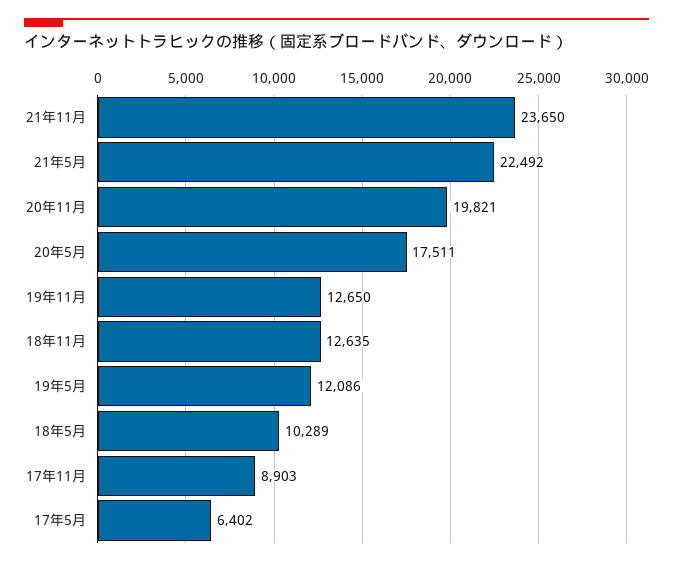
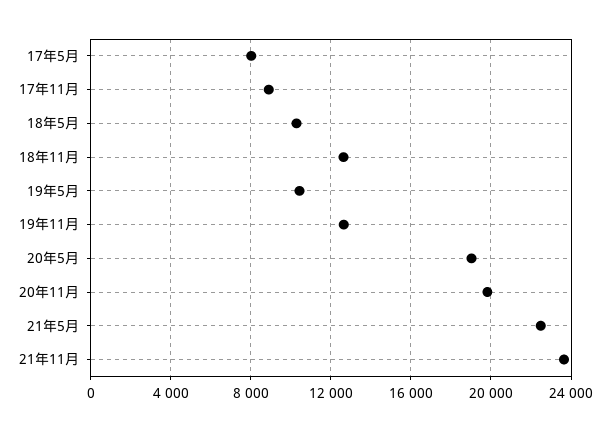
  {
    "21年11月": 23650,
    "21年5月": 22492,
    "20年11月": 19821,
-   "20年5月": 17511,
+   "20年5月": 19000,
    "19年11月": 12650,
    "18年11月": 12635,
-   "19年5月": 12086,
+   "19年5月": 10500,
    "18年5月": 10289,
    "17年11月": 8903,
-   "17年5月": 6402
+   "17年5月": 8000
  }

